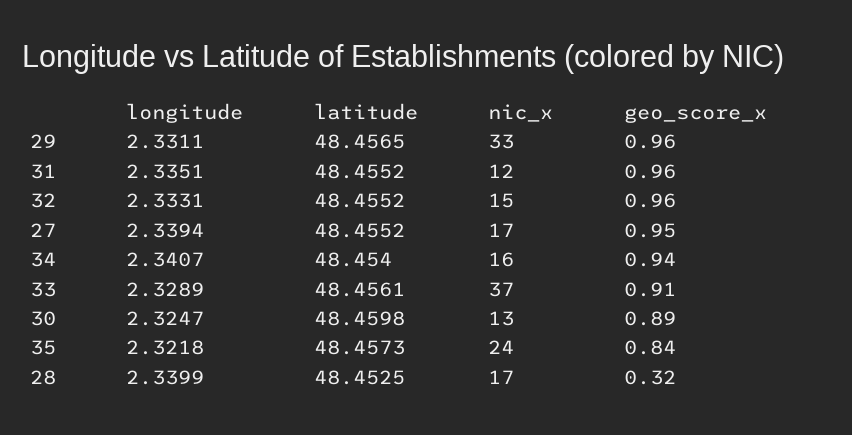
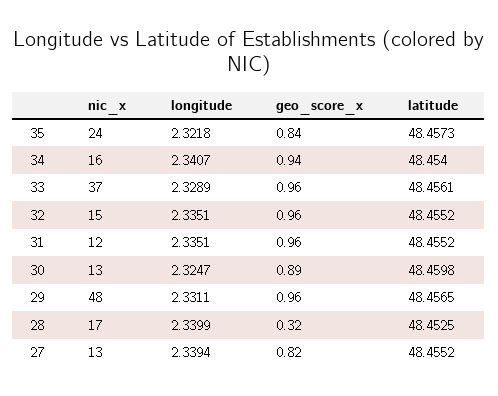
  {
    "longitude": {
      "29": 2.3311,
      "31": 2.3351,
-     "32": 2.3331,
+     "32": 2.3351,
      "27": 2.3394,
      "34": 2.3407,
      "33": 2.3289,
      "30": 2.3247,
      "35": 2.3218,
      "28": 2.3399
    },
    "latitude": {
      "29": 48.4565,
      "31": 48.4552,
      "32": 48.4552,
      "27": 48.4552,
      "34": 48.454,
      "33": 48.4561,
      "30": 48.4598,
      "35": 48.4573,
      "28": 48.4525
    },
    "nic_x": {
-     "29": 33,
+     "29": 48,
      "31": 12,
      "32": 15,
-     "27": 17,
+     "27": 13,
      "34": 16,
      "33": 37,
      "30": 13,
      "35": 24,
      "28": 17
    },
    "geo_score_x": {
      "29": 0.96,
      "31": 0.96,
      "32": 0.96,
-     "27": 0.95,
+     "27": 0.82,
      "34": 0.94,
-     "33": 0.91,
+     "33": 0.96,
      "30": 0.89,
      "35": 0.84,
      "28": 0.32
    }
  }

